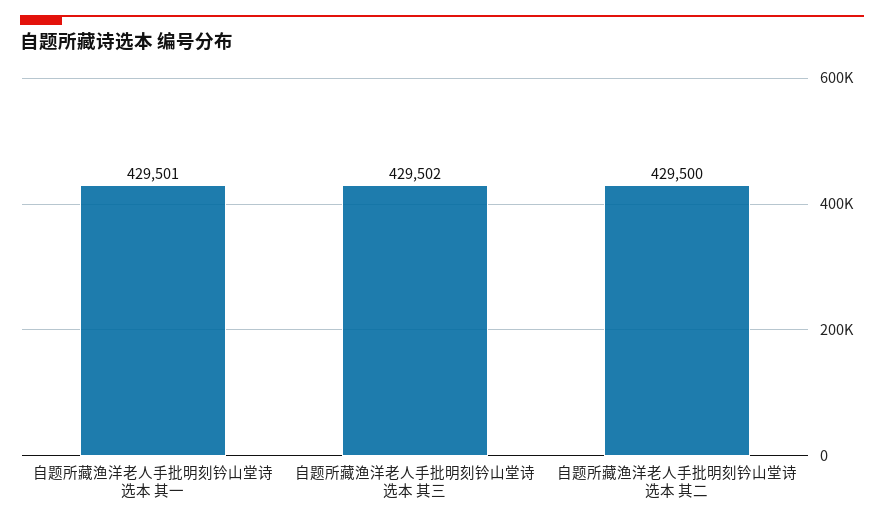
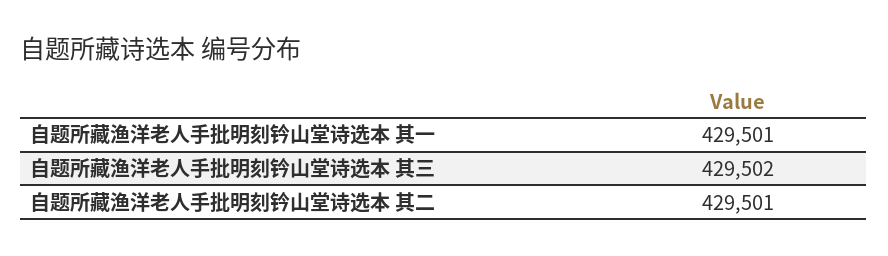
  {
    "自题所藏渔洋老人手批明刻钤山堂诗选本 其一": 429501,
    "自题所藏渔洋老人手批明刻钤山堂诗选本 其三": 429502,
-   "自题所藏渔洋老人手批明刻钤山堂诗选本 其二": 429500
+   "自题所藏渔洋老人手批明刻钤山堂诗选本 其二": 429501
  }

